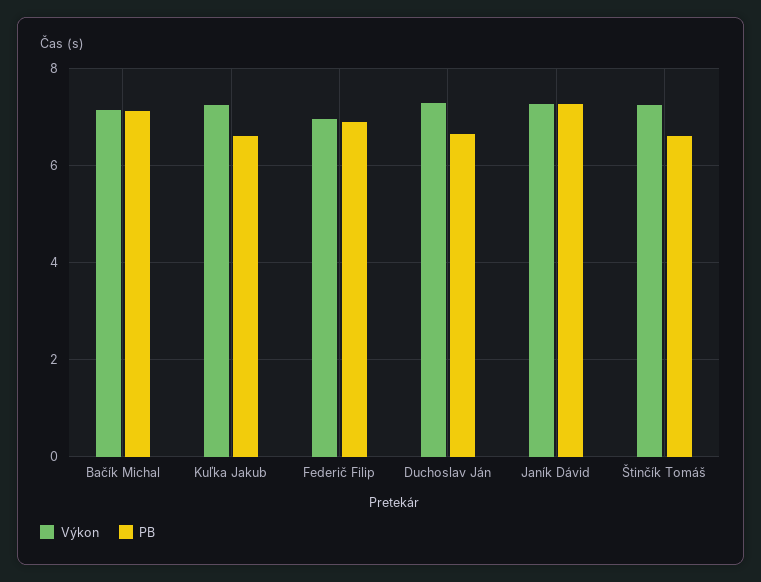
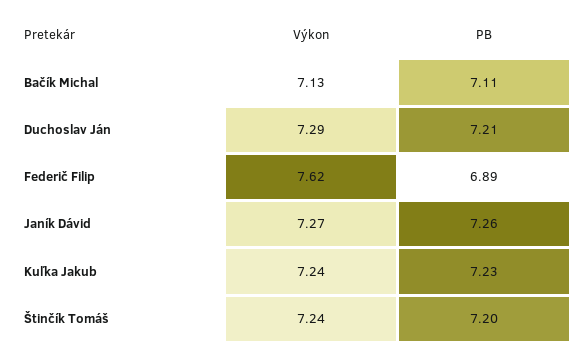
  {
    "Výkon": {
      "Bačík Michal": 7.13,
      "Kuľka Jakub": 7.24,
-     "Federič Filip": 7,
+     "Federič Filip": 7.62,
      "Duchoslav Ján": 7.29,
      "Janík Dávid": 7.27,
      "Štinčík Tomáš": 7.24
    },
    "PB": {
      "Bačík Michal": 7.11,
-     "Kuľka Jakub": 6.6,
+     "Kuľka Jakub": 7.23,
      "Federič Filip": 6.89,
-     "Duchoslav Ján": 6.6,
+     "Duchoslav Ján": 7.21,
      "Janík Dávid": 7.26,
-     "Štinčík Tomáš": 6.6
+     "Štinčík Tomáš": 7.2
    }
  }

